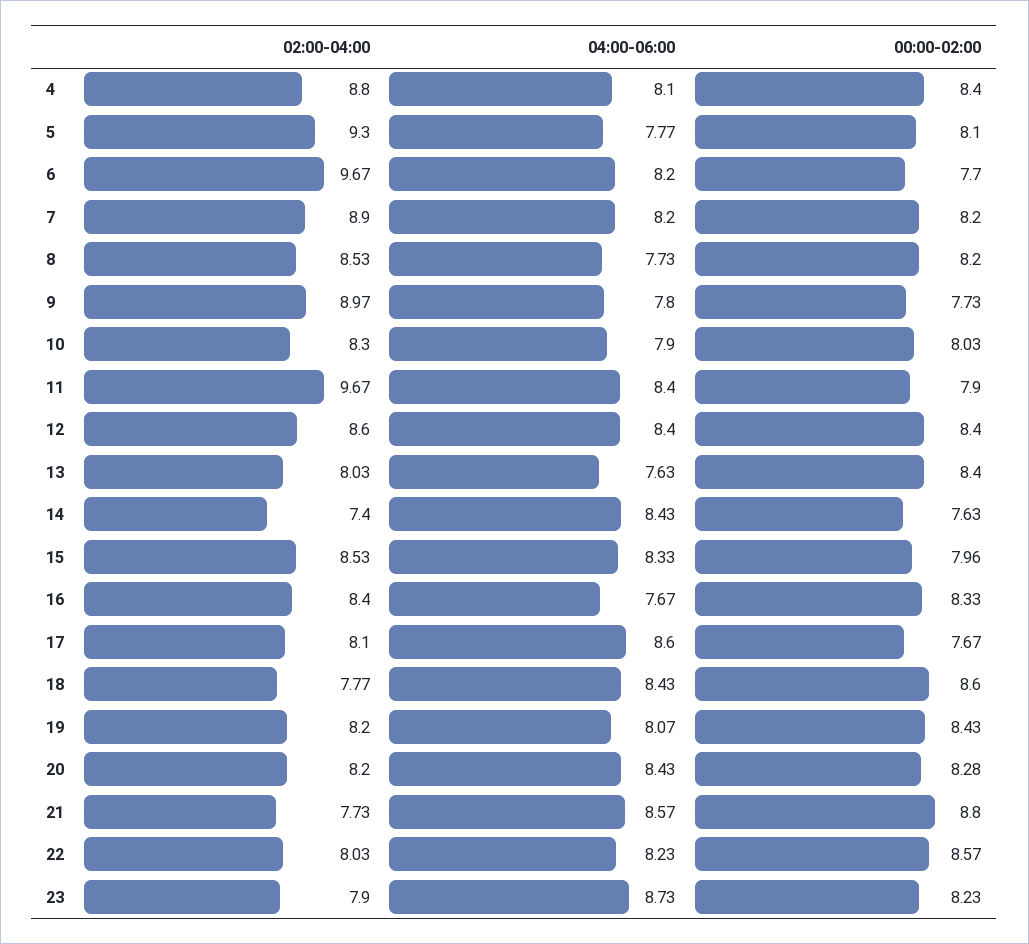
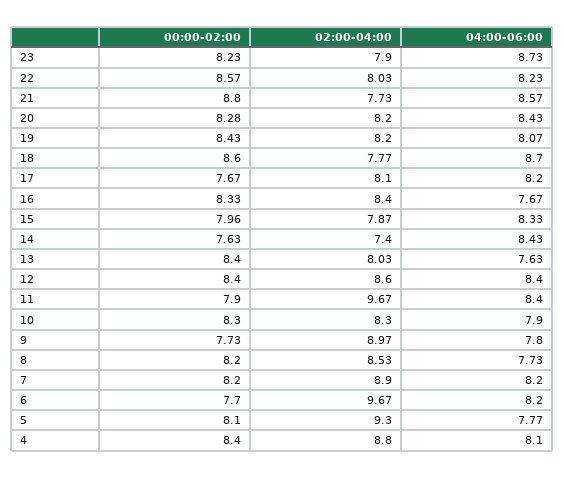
  {
    "02:00-04:00": {
      "4": 8.8,
      "5": 9.3,
      "6": 9.67,
      "7": 8.9,
      "8": 8.53,
      "9": 8.97,
      "10": 8.3,
      "11": 9.67,
      "12": 8.6,
      "13": 8.03,
      "14": 7.4,
-     "15": 8.53,
+     "15": 7.87,
      "16": 8.4,
      "17": 8.1,
      "18": 7.77,
      "19": 8.2,
      "20": 8.2,
      "21": 7.73,
      "22": 8.03,
      "23": 7.9
    },
    "04:00-06:00": {
      "4": 8.1,
      "5": 7.77,
      "6": 8.2,
      "7": 8.2,
      "8": 7.73,
      "9": 7.8,
      "10": 7.9,
      "11": 8.4,
      "12": 8.4,
      "13": 7.63,
      "14": 8.43,
      "15": 8.33,
      "16": 7.67,
-     "17": 8.6,
+     "17": 8.2,
-     "18": 8.43,
+     "18": 8.7,
      "19": 8.07,
      "20": 8.43,
      "21": 8.57,
      "22": 8.23,
      "23": 8.73
    },
    "00:00-02:00": {
      "4": 8.4,
      "5": 8.1,
      "6": 7.7,
      "7": 8.2,
      "8": 8.2,
      "9": 7.73,
-     "10": 8.03,
+     "10": 8.3,
      "11": 7.9,
      "12": 8.4,
      "13": 8.4,
      "14": 7.63,
      "15": 7.96,
      "16": 8.33,
      "17": 7.67,
      "18": 8.6,
      "19": 8.43,
      "20": 8.28,
      "21": 8.8,
      "22": 8.57,
      "23": 8.23
    }
  }

